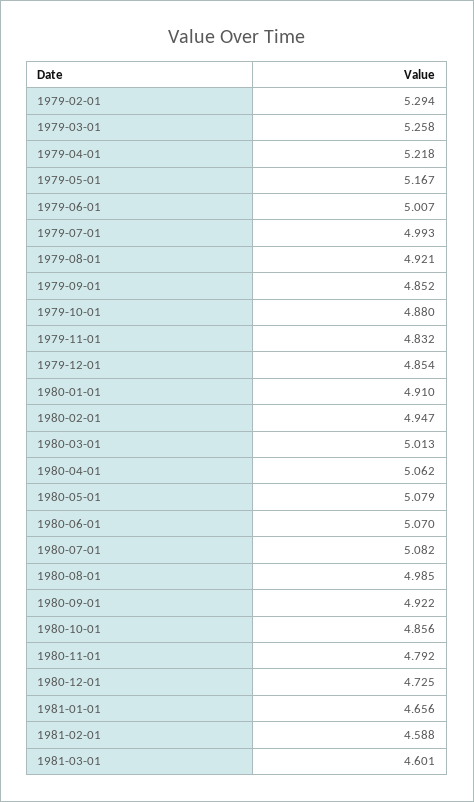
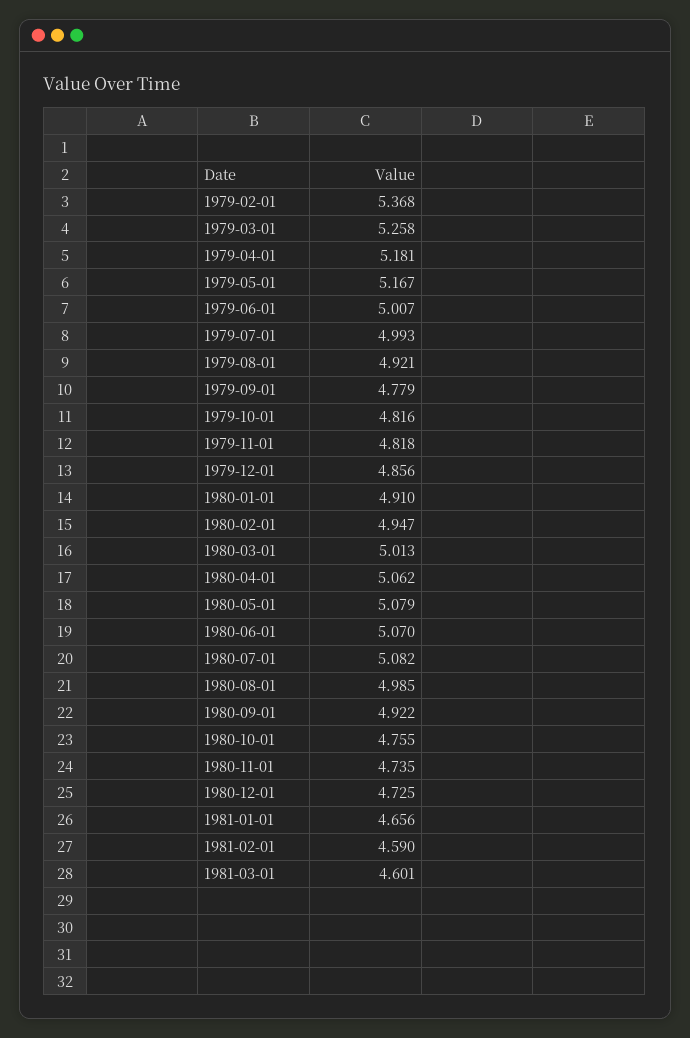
  {
-   "1979-02-01": 5.294,
+   "1979-02-01": 5.368,
    "1979-03-01": 5.258,
-   "1979-04-01": 5.218,
+   "1979-04-01": 5.181,
    "1979-05-01": 5.167,
    "1979-06-01": 5.007,
    "1979-07-01": 4.993,
    "1979-08-01": 4.921,
-   "1979-09-01": 4.852,
+   "1979-09-01": 4.779,
-   "1979-10-01": 4.88,
+   "1979-10-01": 4.816,
-   "1979-11-01": 4.832,
+   "1979-11-01": 4.818,
-   "1979-12-01": 4.854,
+   "1979-12-01": 4.856,
    "1980-01-01": 4.91,
    "1980-02-01": 4.947,
    "1980-03-01": 5.013,
    "1980-04-01": 5.062,
    "1980-05-01": 5.079,
    "1980-06-01": 5.07,
    "1980-07-01": 5.082,
    "1980-08-01": 4.985,
    "1980-09-01": 4.922,
-   "1980-10-01": 4.856,
+   "1980-10-01": 4.755,
-   "1980-11-01": 4.792,
+   "1980-11-01": 4.735,
    "1980-12-01": 4.725,
    "1981-01-01": 4.656,
-   "1981-02-01": 4.588,
+   "1981-02-01": 4.59,
    "1981-03-01": 4.601
  }

